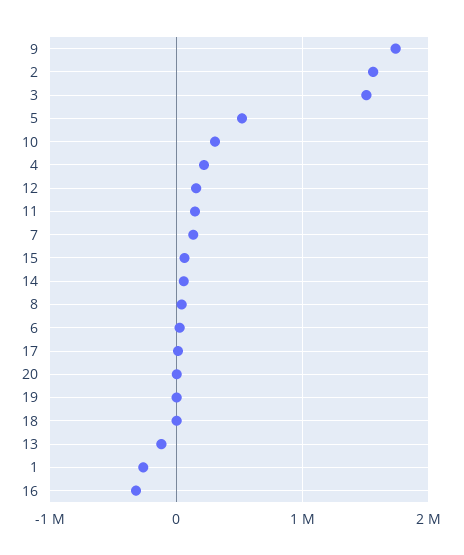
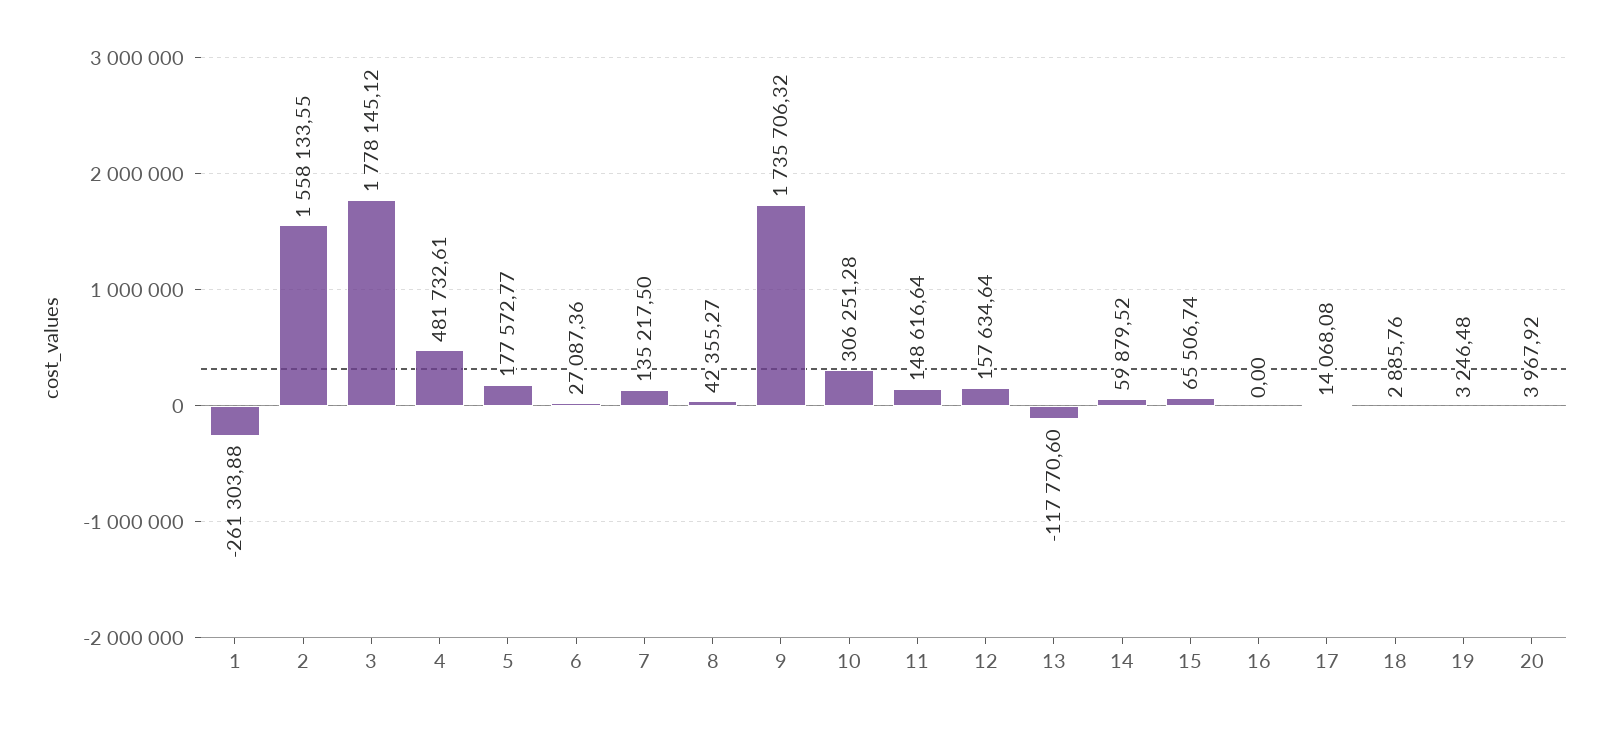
  {
    "9": 1735706.32,
    "2": 1558133.55,
-   "3": 1500000,
+   "3": 1778145.12,
-   "5": 500000,
+   "5": 177572.77,
    "10": 306251.28,
-   "4": 200000,
+   "4": 481732.61,
    "12": 157634.64,
    "11": 148616.64,
    "7": 135217.5,
    "15": 65506.74,
    "14": 59879.52,
    "8": 42355.27,
    "6": 27087.36,
    "17": 14068.08,
    "20": 3967.92,
    "19": 3246.48,
    "18": 2885.76,
    "13": -117770.6,
    "1": -261303.88,
-   "16": -300000
+   "16": 0
  }

